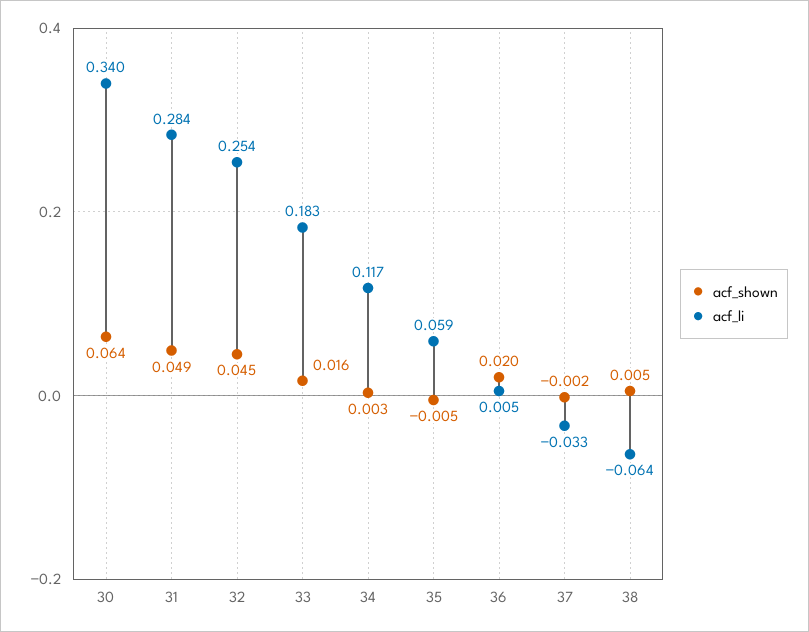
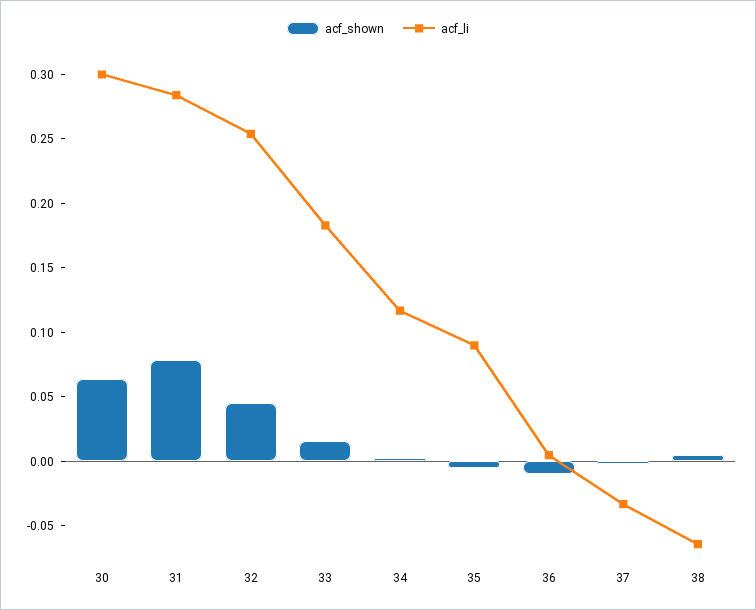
  {
    "acf_shown": {
      "30": 0.064,
-     "31": 0.049,
+     "31": 0.08,
      "32": 0.045,
      "33": 0.016,
      "34": 0.003,
      "35": -0.005,
-     "36": 0.02,
+     "36": -0.01,
      "37": -0.002,
      "38": 0.005
    },
    "acf_li": {
-     "30": 0.34,
+     "30": 0.3,
      "31": 0.284,
      "32": 0.254,
      "33": 0.183,
      "34": 0.117,
-     "35": 0.059,
+     "35": 0.09,
      "36": 0.005,
      "37": -0.033,
      "38": -0.064
    }
  }

